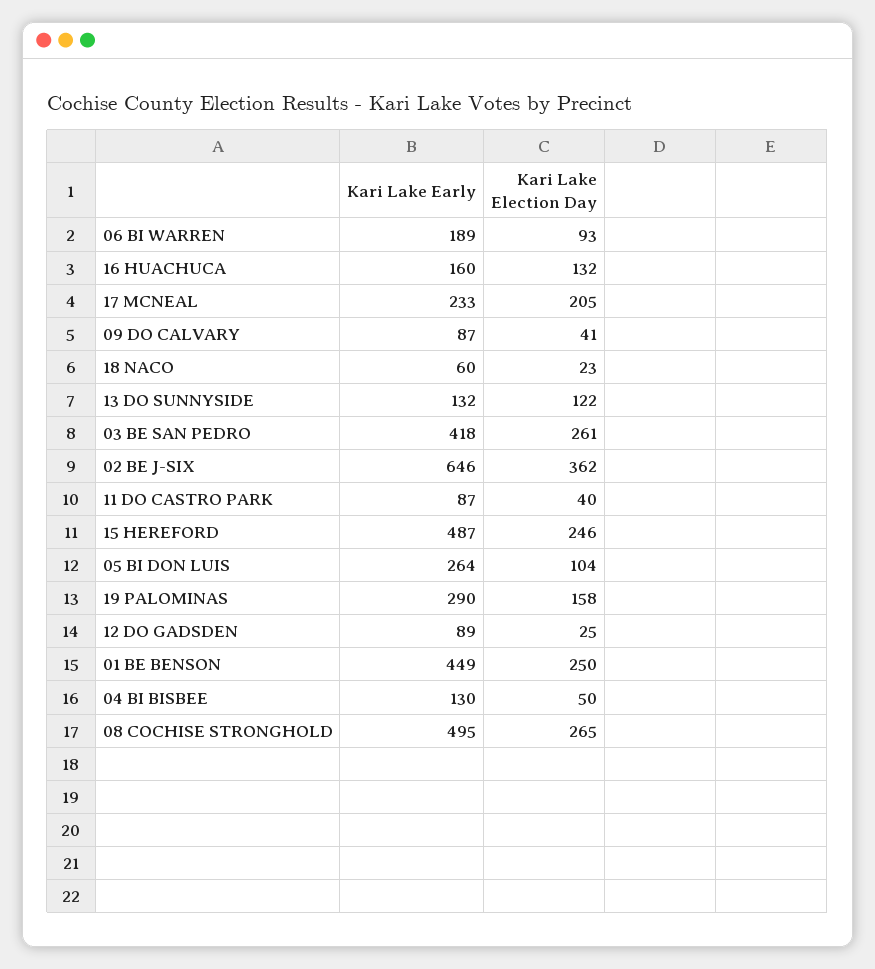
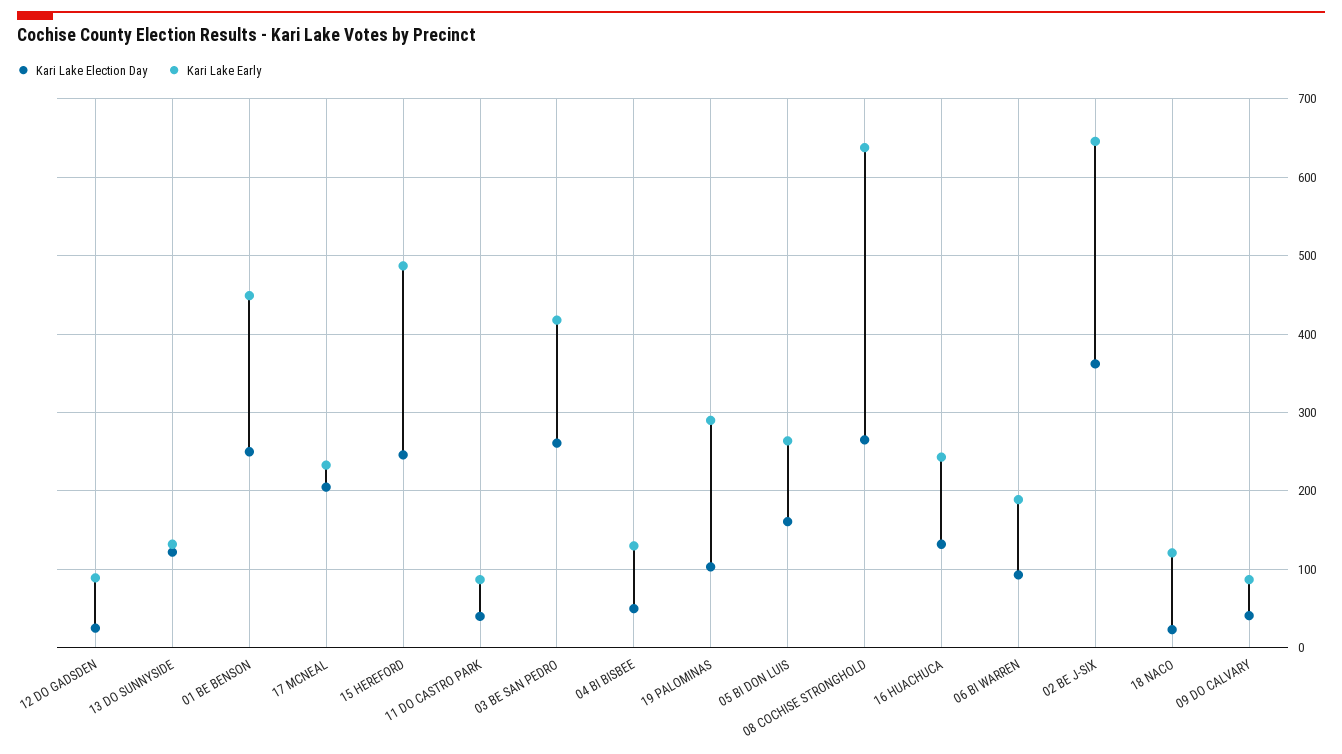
  {
    "Kari Lake Early": {
      "06 BI WARREN": 189,
-     "16 HUACHUCA": 160,
+     "16 HUACHUCA": 240,
      "17 MCNEAL": 233,
      "09 DO CALVARY": 87,
-     "18 NACO": 60,
+     "18 NACO": 120,
      "13 DO SUNNYSIDE": 132,
      "03 BE SAN PEDRO": 418,
      "02 BE J-SIX": 646,
      "11 DO CASTRO PARK": 87,
      "15 HEREFORD": 487,
      "05 BI DON LUIS": 264,
      "19 PALOMINAS": 290,
      "12 DO GADSDEN": 89,
      "01 BE BENSON": 449,
      "04 BI BISBEE": 130,
-     "08 COCHISE STRONGHOLD": 495
+     "08 COCHISE STRONGHOLD": 640
    },
    "Kari Lake Election Day": {
      "06 BI WARREN": 93,
      "16 HUACHUCA": 132,
      "17 MCNEAL": 205,
      "09 DO CALVARY": 41,
      "18 NACO": 23,
      "13 DO SUNNYSIDE": 122,
      "03 BE SAN PEDRO": 261,
      "02 BE J-SIX": 362,
      "11 DO CASTRO PARK": 40,
      "15 HEREFORD": 246,
-     "05 BI DON LUIS": 104,
+     "05 BI DON LUIS": 160,
-     "19 PALOMINAS": 158,
+     "19 PALOMINAS": 100,
      "12 DO GADSDEN": 25,
      "01 BE BENSON": 250,
      "04 BI BISBEE": 50,
      "08 COCHISE STRONGHOLD": 265
    }
  }

